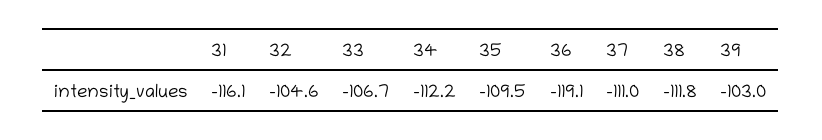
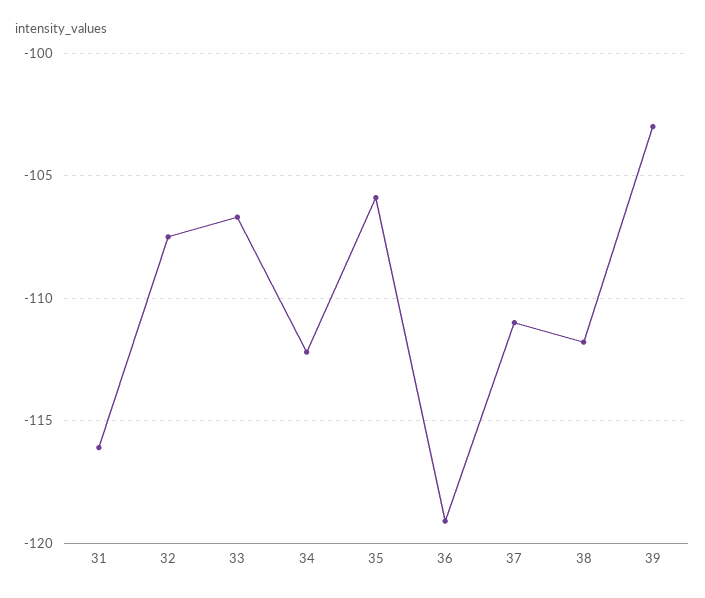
  {
    "31": -116.1,
-   "32": -104.6,
+   "32": -107.5,
    "33": -106.7,
    "34": -112.2,
-   "35": -109.5,
+   "35": -106,
    "36": -119.1,
    "37": -111,
    "38": -111.8,
    "39": -103
  }

